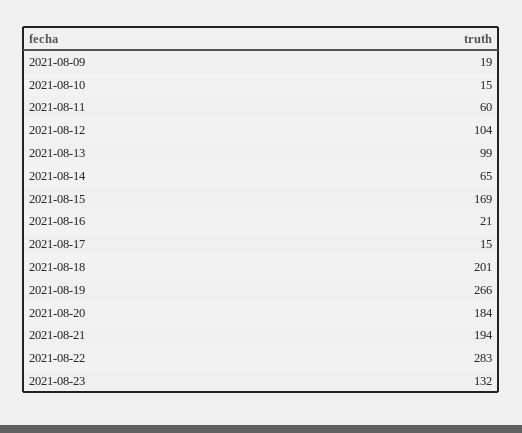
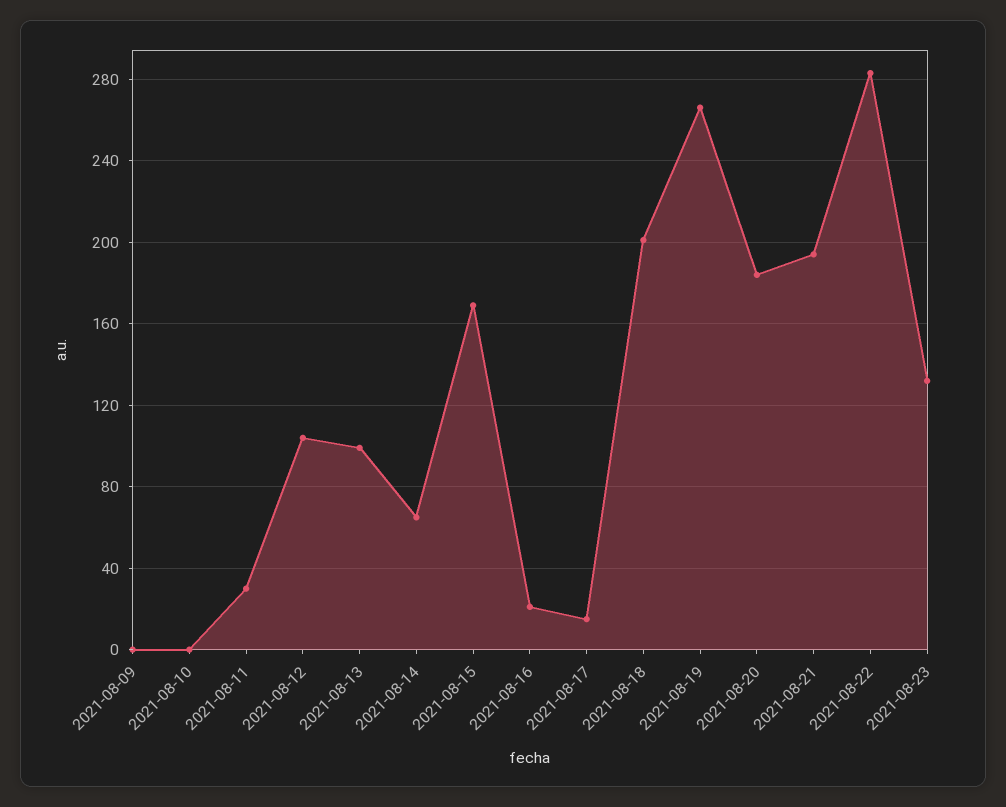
  {
-   "2021-08-09": 19,
+   "2021-08-09": 0,
-   "2021-08-10": 15,
+   "2021-08-10": 0,
-   "2021-08-11": 60,
+   "2021-08-11": 30,
    "2021-08-12": 104,
    "2021-08-13": 99,
    "2021-08-14": 65,
    "2021-08-15": 169,
    "2021-08-16": 21,
    "2021-08-17": 15,
    "2021-08-18": 201,
    "2021-08-19": 266,
    "2021-08-20": 184,
    "2021-08-21": 194,
    "2021-08-22": 283,
    "2021-08-23": 132
  }

